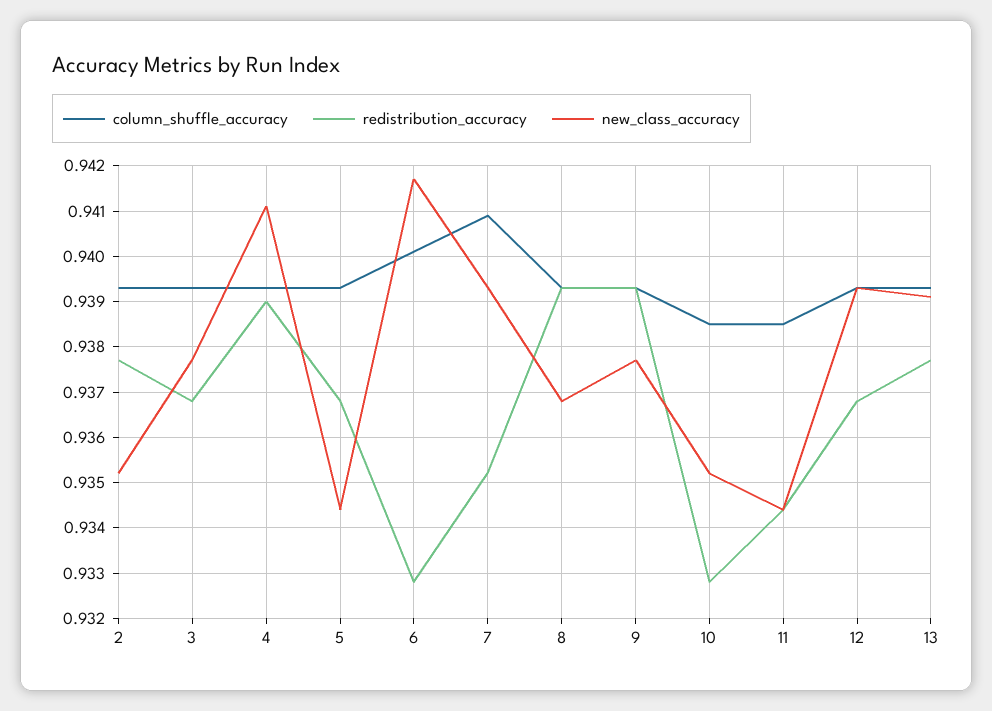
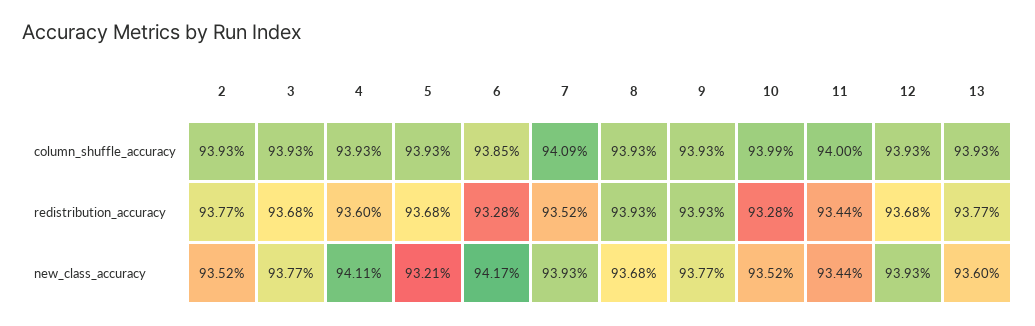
  {
    "column_shuffle_accuracy": {
      "2": 0.9393,
      "3": 0.9393,
      "4": 0.9393,
      "5": 0.9393,
-     "6": 0.94,
+     "6": 0.9385,
      "7": 0.9409,
      "8": 0.9393,
      "9": 0.9393,
-     "10": 0.9385,
+     "10": 0.9399,
-     "11": 0.9385,
+     "11": 0.94,
      "12": 0.9393,
      "13": 0.9393
    },
    "redistribution_accuracy": {
      "2": 0.9377,
      "3": 0.9368,
-     "4": 0.939,
+     "4": 0.936,
      "5": 0.9368,
      "6": 0.9328,
      "7": 0.9352,
      "8": 0.9393,
      "9": 0.9393,
      "10": 0.9328,
      "11": 0.9344,
      "12": 0.9368,
      "13": 0.9377
    },
    "new_class_accuracy": {
      "2": 0.9352,
      "3": 0.9377,
      "4": 0.9411,
-     "5": 0.9345,
+     "5": 0.9321,
      "6": 0.9417,
      "7": 0.9393,
      "8": 0.9368,
      "9": 0.9377,
      "10": 0.9352,
      "11": 0.9344,
      "12": 0.9393,
-     "13": 0.939
+     "13": 0.936
    }
  }

